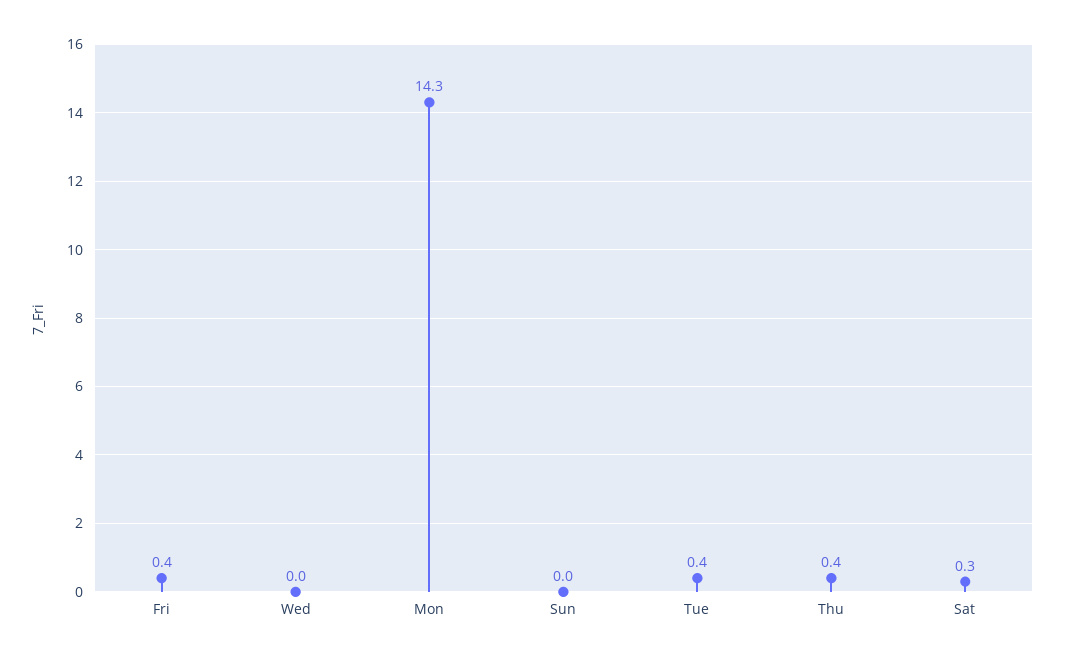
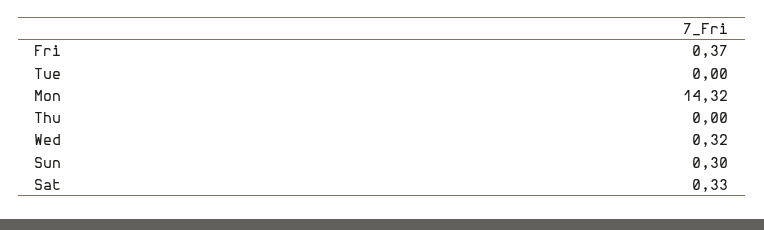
  {
    "Fri": 0.37,
-   "Wed": 0,
+   "Wed": 0.32,
    "Mon": 14.32,
-   "Sun": 0,
+   "Sun": 0.3,
-   "Tue": 0.4,
+   "Tue": 0,
-   "Thu": 0.4,
+   "Thu": 0,
    "Sat": 0.33
  }

